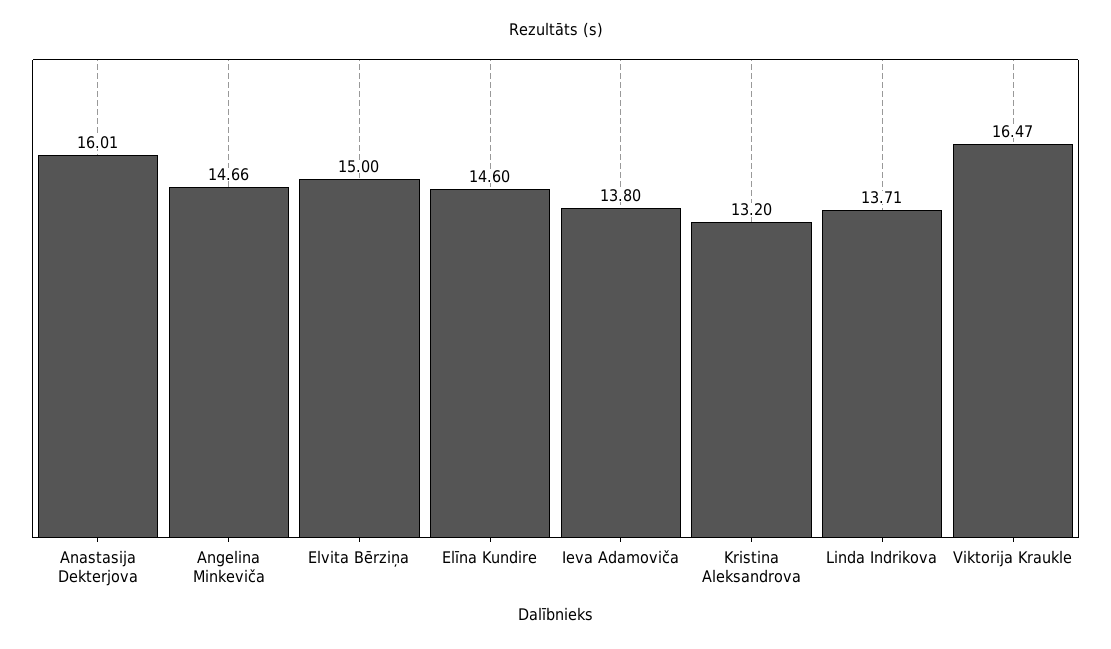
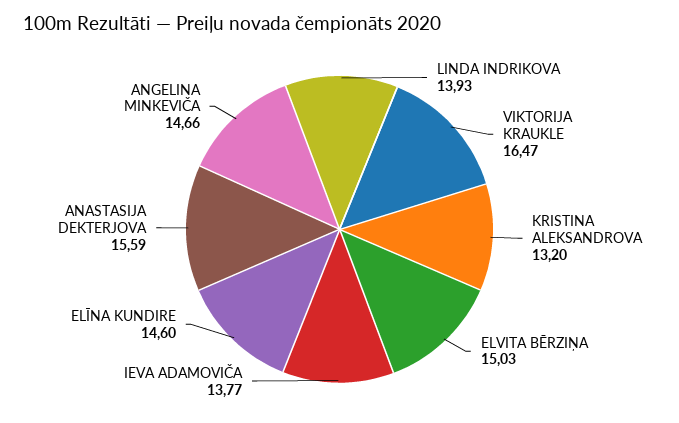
  {
-   "Anastasija Dekterjova": 16.01,
+   "Anastasija Dekterjova": 15.59,
    "Angelina Minkeviča": 14.66,
-   "Elvita Bērziņa": 15,
+   "Elvita Bērziņa": 15.03,
    "Elīna Kundire": 14.6,
-   "Ieva Adamoviča": 13.8,
+   "Ieva Adamoviča": 13.77,
    "Kristina Aleksandrova": 13.2,
-   "Linda Indrikova": 13.71,
+   "Linda Indrikova": 13.93,
    "Viktorija Kraukle": 16.47
  }

